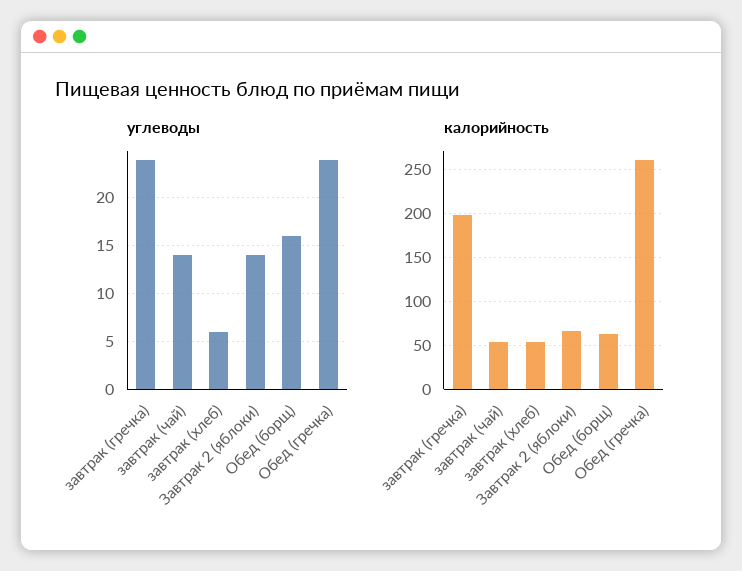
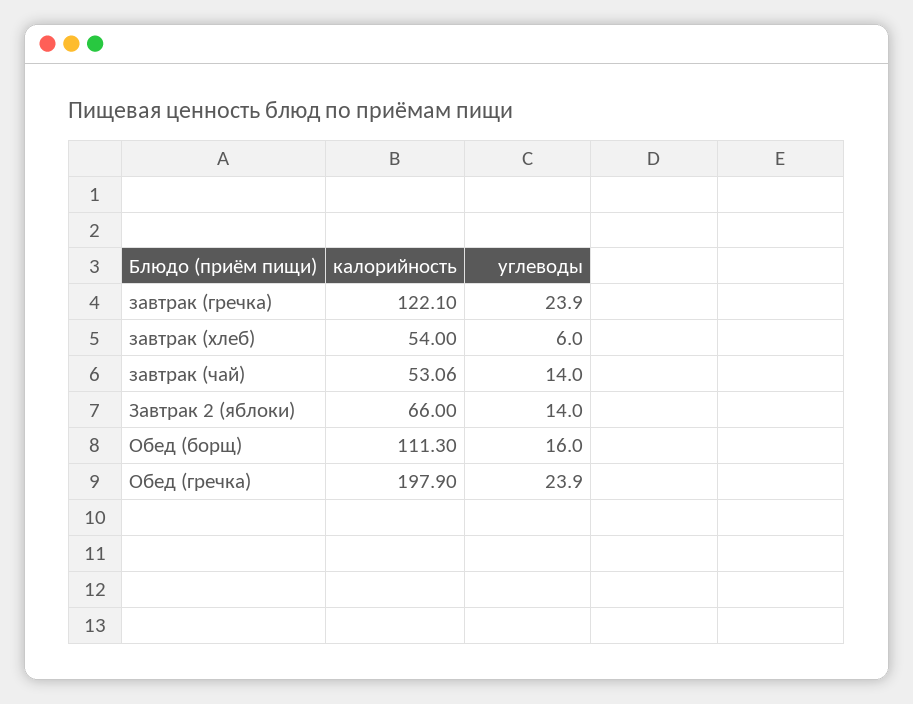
  {
    "углеводы": {
      "завтрак (гречка)": 23.9,
      "завтрак (чай)": 14,
      "завтрак (хлеб)": 6,
      "Завтрак 2 (яблоки)": 14,
      "Обед (борщ)": 16,
      "Обед (гречка)": 23.9
    },
    "калорийность": {
-     "завтрак (гречка)": 200,
+     "завтрак (гречка)": 122.1,
      "завтрак (чай)": 53.06,
      "завтрак (хлеб)": 54,
      "Завтрак 2 (яблоки)": 66,
-     "Обед (борщ)": 60,
+     "Обед (борщ)": 111.3,
-     "Обед (гречка)": 260
+     "Обед (гречка)": 197.9
    }
  }

